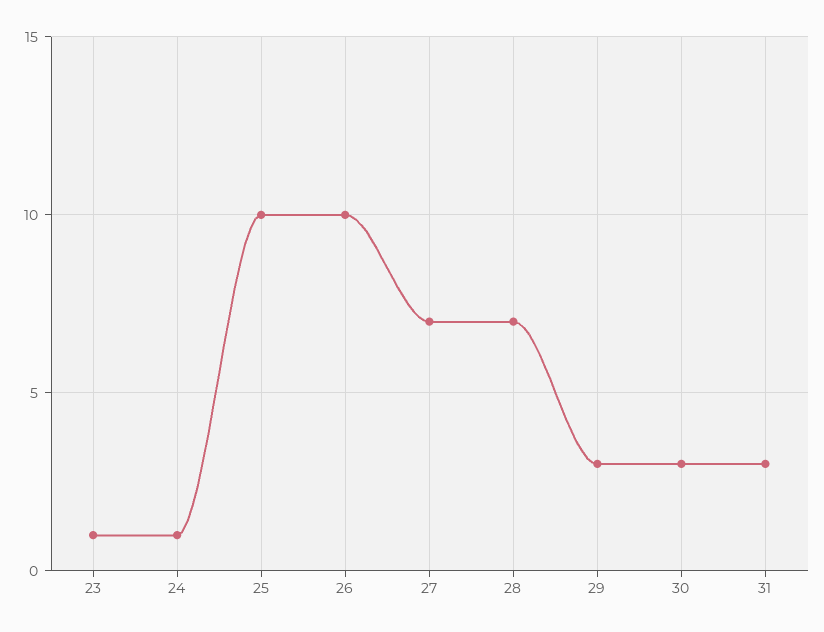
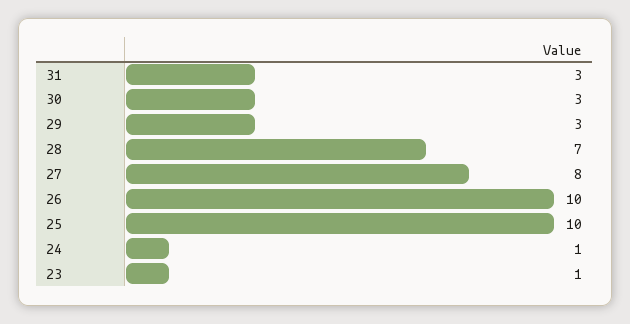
  {
    "23": 1,
    "24": 1,
    "25": 10,
    "26": 10,
-   "27": 7,
+   "27": 8,
    "28": 7,
    "29": 3,
    "30": 3,
    "31": 3
  }

